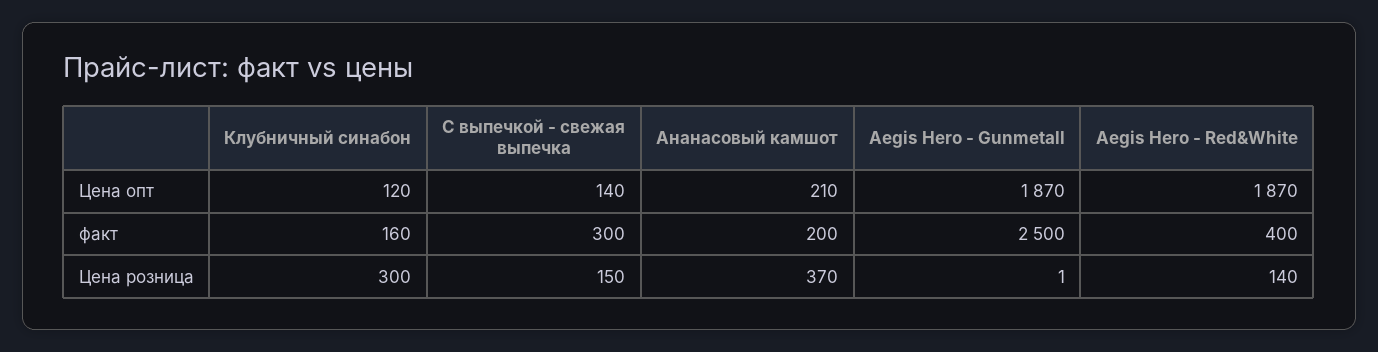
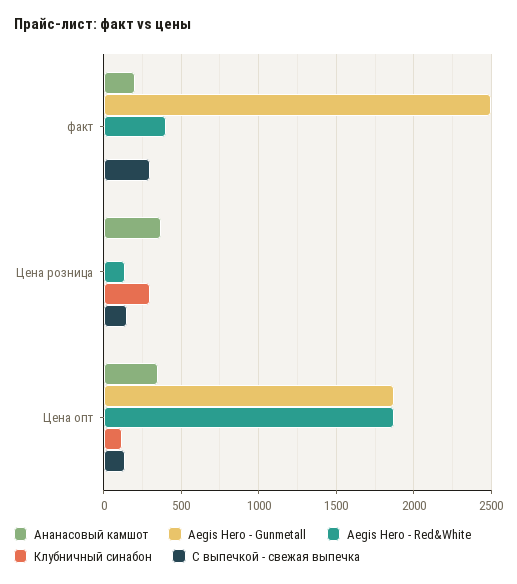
  {
    "Клубничный синабон": {
      "Цена опт": 120,
-     "факт": 160,
+     "факт": 0,
      "Цена розница": 300
    },
    "С выпечкой - свежая выпечка": {
      "Цена опт": 140,
      "факт": 300,
      "Цена розница": 150
    },
    "Ананасовый камшот": {
-     "Цена опт": 210,
+     "Цена опт": 350,
      "факт": 200,
      "Цена розница": 370
    },
    "Aegis Hero - Gunmetall": {
      "Цена опт": 1870,
      "факт": 2500,
      "Цена розница": 1
    },
    "Aegis Hero - Red&White": {
      "Цена опт": 1870,
      "факт": 400,
      "Цена розница": 140
    }
  }

